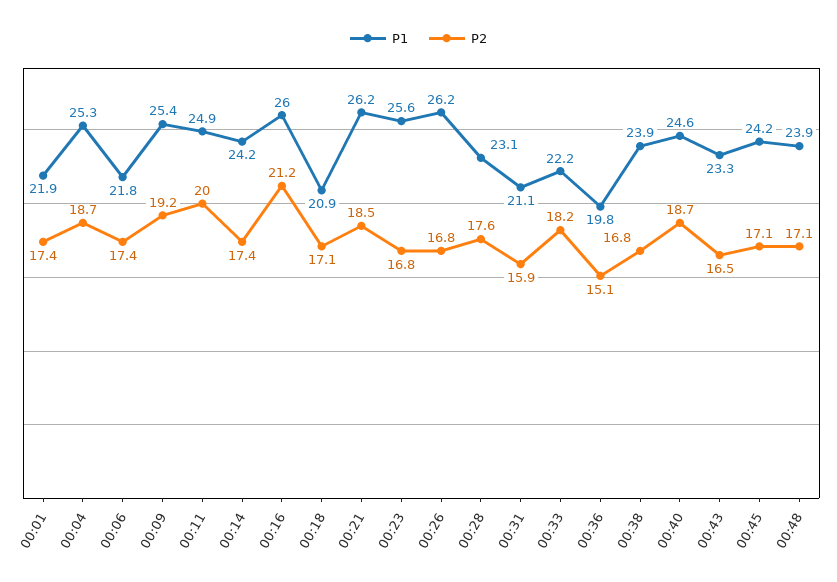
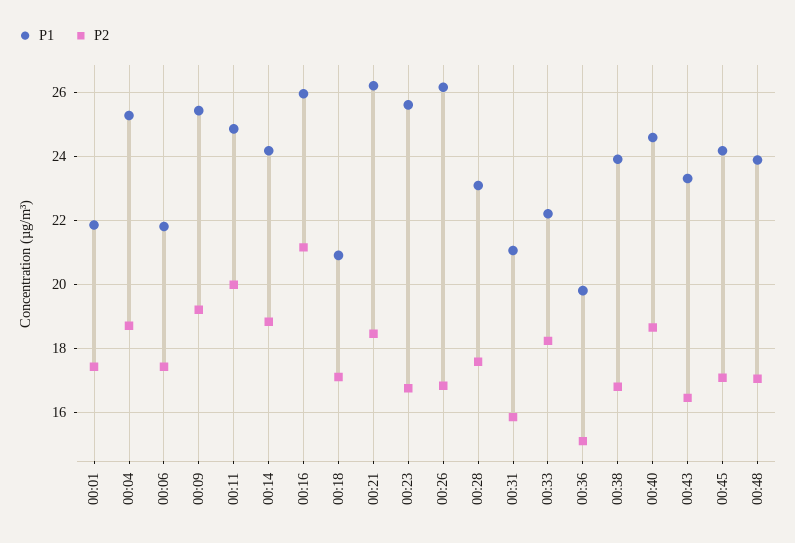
  {
    "P1": {
      "00:01": 21.9,
      "00:04": 25.3,
      "00:06": 21.8,
      "00:09": 25.4,
      "00:11": 24.9,
      "00:14": 24.2,
      "00:16": 26,
      "00:18": 20.9,
      "00:21": 26.2,
      "00:23": 25.6,
      "00:26": 26.2,
      "00:28": 23.1,
      "00:31": 21.1,
      "00:33": 22.2,
      "00:36": 19.8,
      "00:38": 23.9,
      "00:40": 24.6,
      "00:43": 23.3,
      "00:45": 24.2,
      "00:48": 23.9
    },
    "P2": {
      "00:01": 17.4,
      "00:04": 18.7,
      "00:06": 17.4,
      "00:09": 19.2,
      "00:11": 20,
-     "00:14": 17.4,
+     "00:14": 18.8,
      "00:16": 21.2,
      "00:18": 17.1,
      "00:21": 18.5,
      "00:23": 16.8,
      "00:26": 16.8,
      "00:28": 17.6,
      "00:31": 15.9,
      "00:33": 18.2,
      "00:36": 15.1,
      "00:38": 16.8,
      "00:40": 18.7,
      "00:43": 16.5,
      "00:45": 17.1,
      "00:48": 17.1
    }
  }

